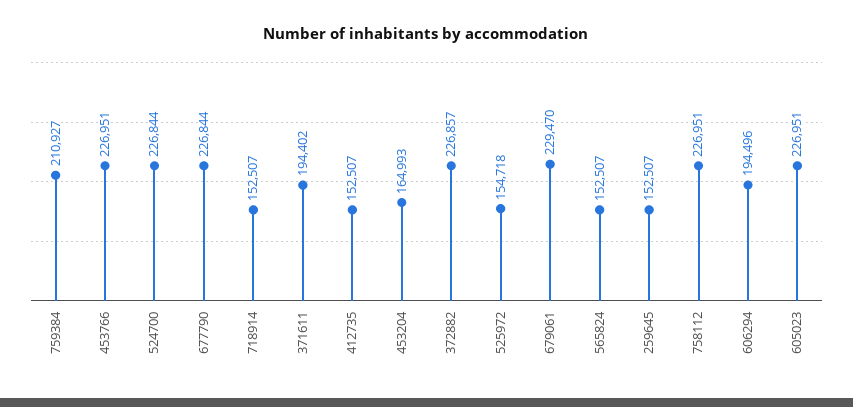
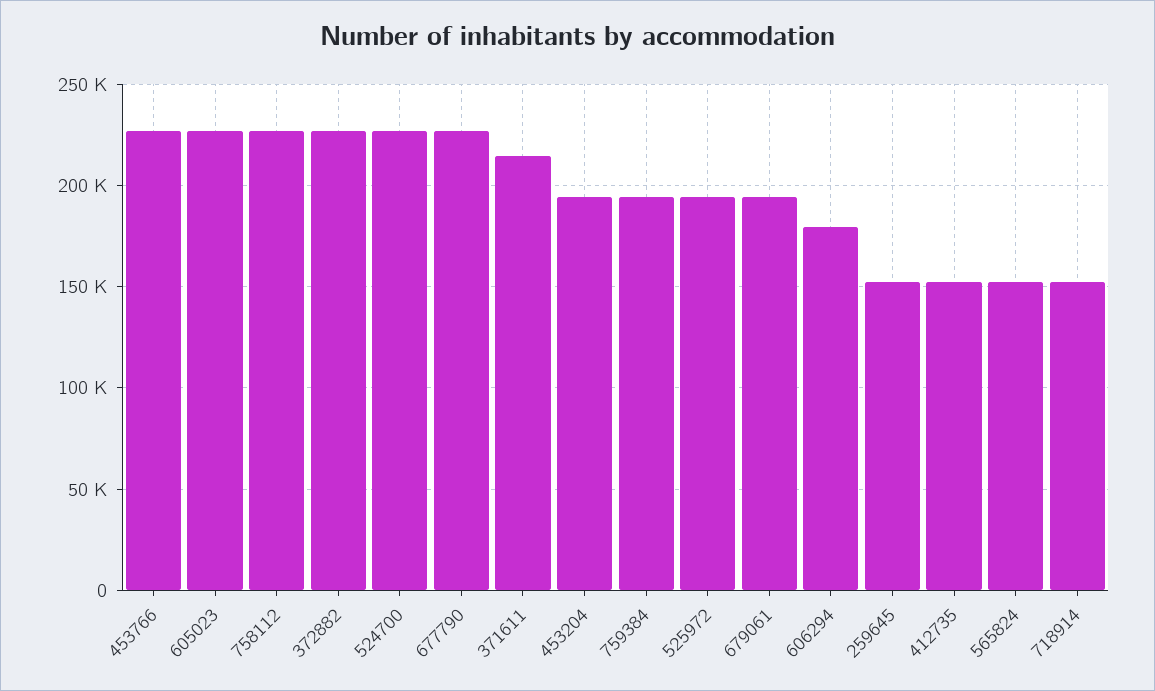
  {
-   "759384": 210927,
+   "759384": 195000,
    "453766": 226951,
    "524700": 226844,
    "677790": 226844,
    "718914": 152507,
-   "371611": 194402,
+   "371611": 215000,
    "412735": 152507,
-   "453204": 164993,
+   "453204": 195000,
    "372882": 226857,
-   "525972": 154718,
+   "525972": 195000,
-   "679061": 229470,
+   "679061": 195000,
    "565824": 152507,
    "259645": 152507,
    "758112": 226951,
-   "606294": 194496,
+   "606294": 180000,
    "605023": 226951
  }

